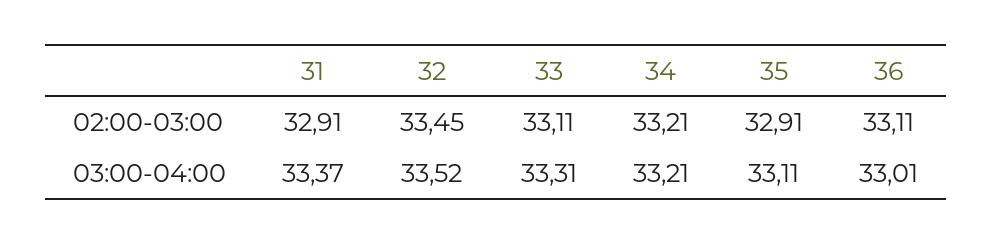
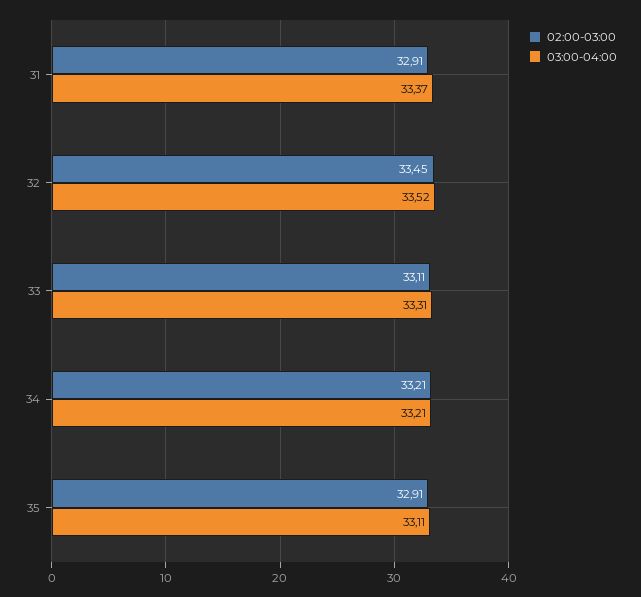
  {
    "02:00-03:00": {
      "31": 32.91,
      "32": 33.45,
      "33": 33.11,
      "34": 33.21,
-     "35": 32.91,
+     "35": 32.91
-     "36": 33.11
    },
    "03:00-04:00": {
      "31": 33.37,
      "32": 33.52,
      "33": 33.31,
      "34": 33.21,
-     "35": 33.11,
+     "35": 33.11
-     "36": 33.01
    }
  }

